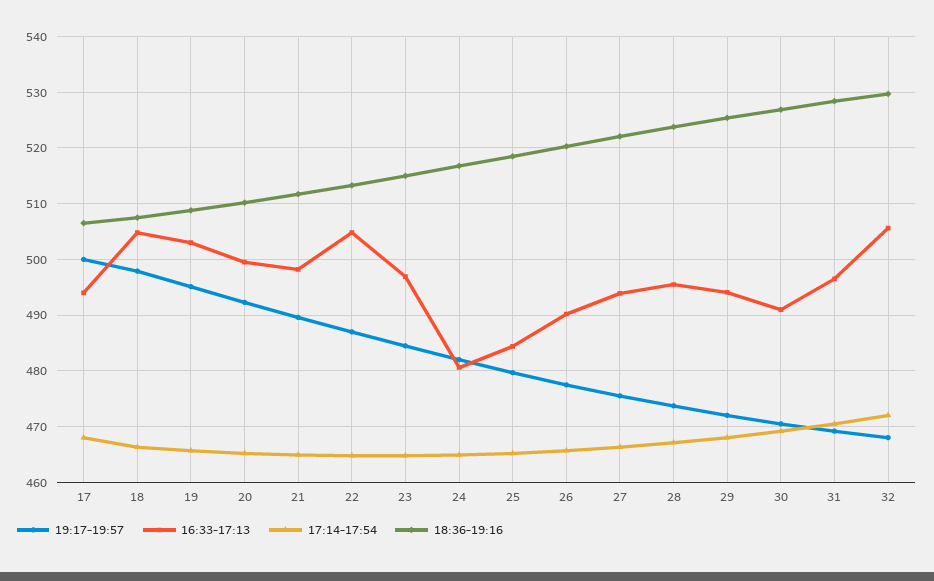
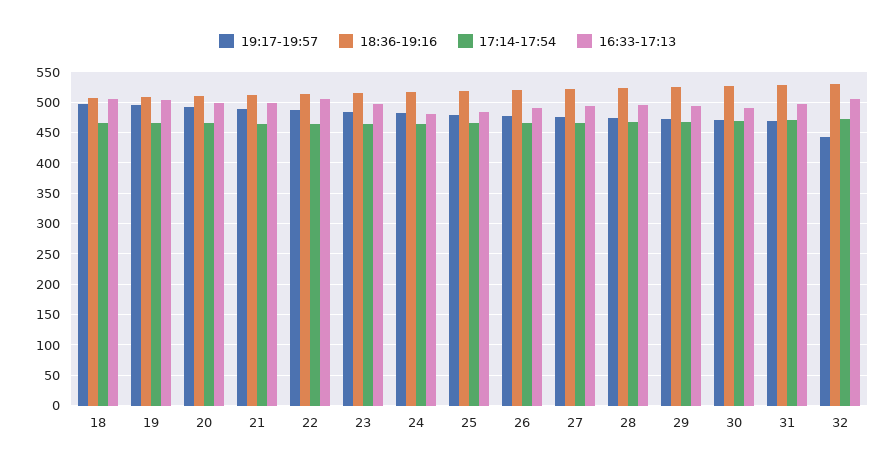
  {
    "19:17-19:57": {
-     "17": 500,
      "18": 498,
      "19": 496,
      "20": 492,
      "21": 490,
      "22": 488,
      "23": 484,
      "24": 482,
      "25": 480,
      "26": 478,
      "27": 476,
      "28": 474,
      "29": 472,
      "30": 470,
      "31": 470,
-     "32": 468
+     "32": 440
    },
    "16:33-17:13": {
-     "17": 494,
      "18": 504,
      "19": 504,
      "20": 500,
      "21": 498,
      "22": 504,
      "23": 496,
      "24": 480,
      "25": 484,
      "26": 490,
      "27": 494,
      "28": 496,
      "29": 494,
      "30": 492,
      "31": 496,
      "32": 506
    },
    "17:14-17:54": {
-     "17": 468,
      "18": 466,
      "19": 466,
      "20": 466,
      "21": 464,
      "22": 464,
      "23": 464,
      "24": 464,
      "25": 466,
      "26": 466,
      "27": 466,
      "28": 468,
      "29": 468,
      "30": 470,
      "31": 470,
      "32": 472
    },
    "18:36-19:16": {
-     "17": 506,
      "18": 508,
      "19": 508,
      "20": 510,
      "21": 512,
      "22": 514,
      "23": 516,
      "24": 516,
      "25": 518,
      "26": 520,
      "27": 522,
      "28": 524,
      "29": 526,
      "30": 526,
      "31": 528,
      "32": 530
    }
  }

